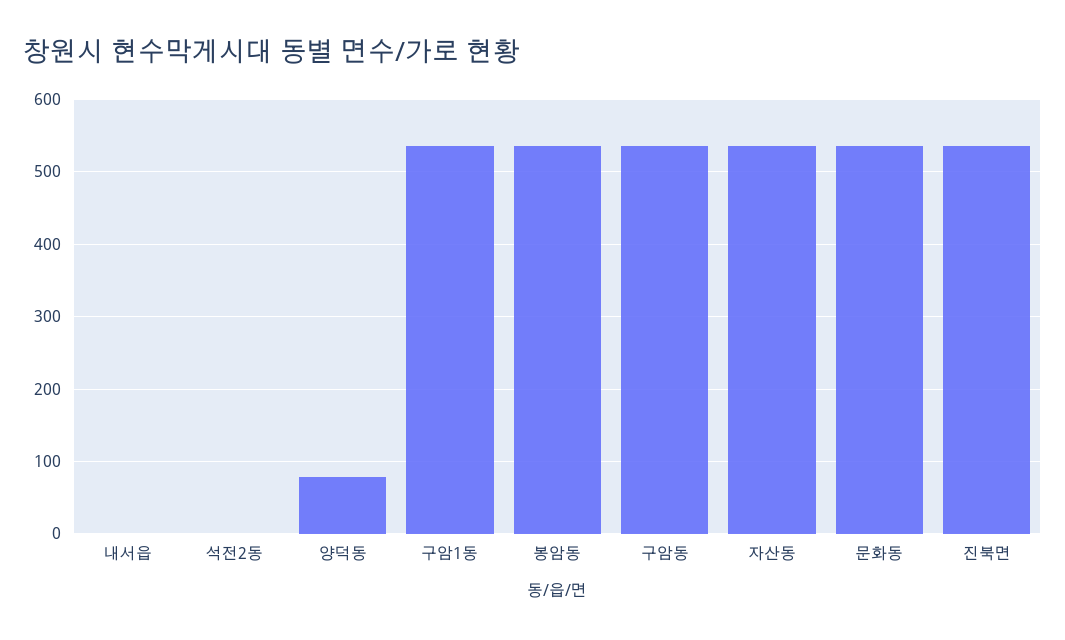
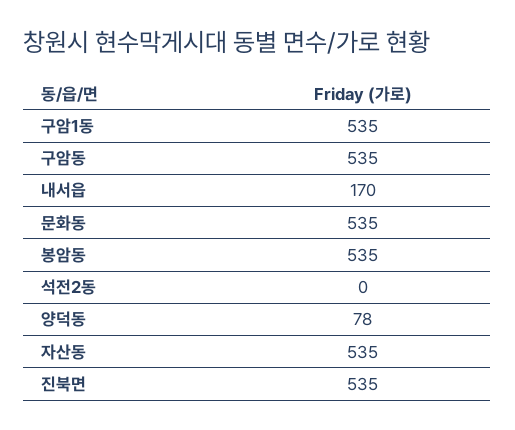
  {
-   "내서읍": 0,
+   "내서읍": 170,
    "석전2동": 0,
    "양덕동": 78,
    "구암1동": 535,
    "봉암동": 535,
    "구암동": 535,
    "자산동": 535,
    "문화동": 535,
    "진북면": 535
  }

